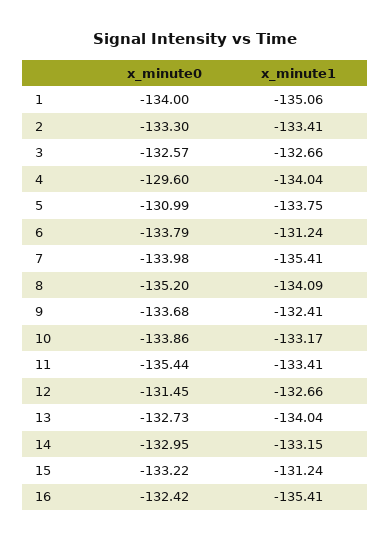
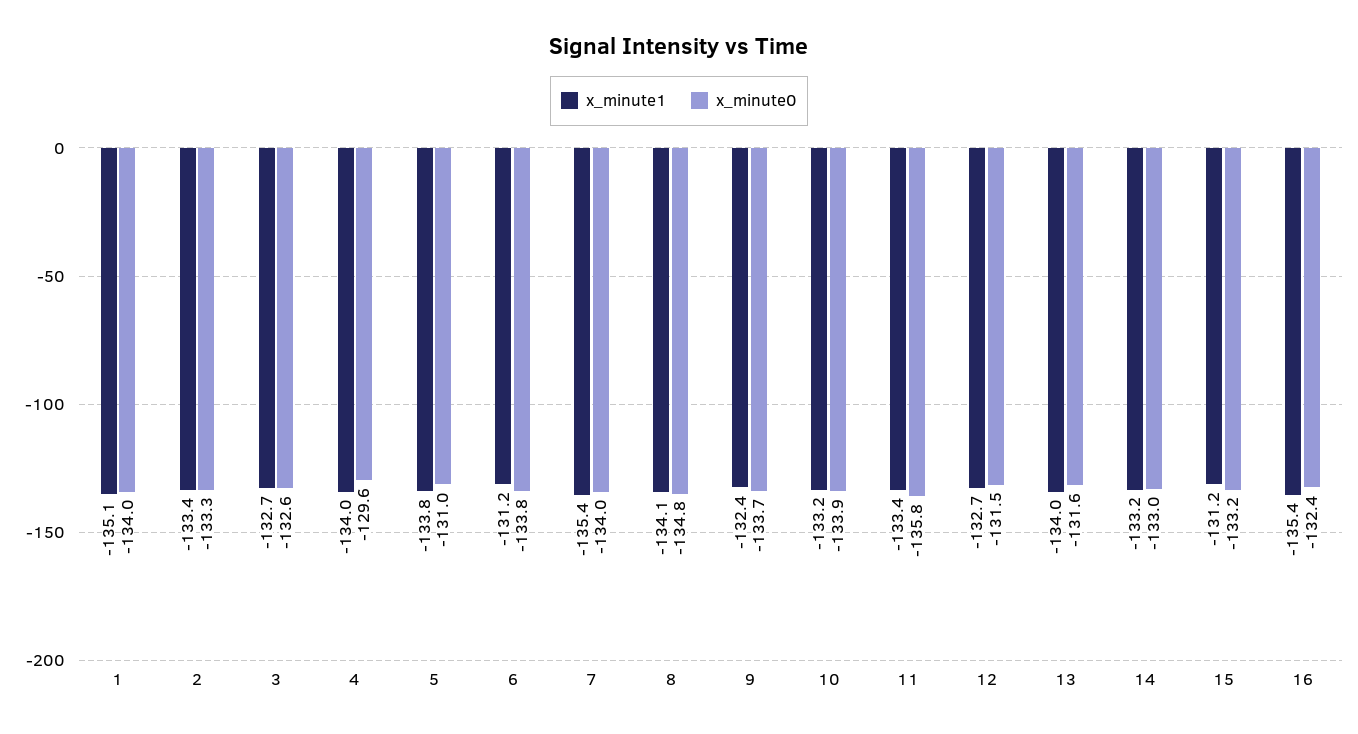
  {
    "x_minute0": {
      "1": -134,
      "2": -133.3,
      "3": -132.57,
      "4": -129.6,
      "5": -130.99,
      "6": -133.79,
      "7": -133.98,
-     "8": -135.2,
+     "8": -134.8,
      "9": -133.68,
      "10": -133.86,
-     "11": -135.44,
+     "11": -135.8,
      "12": -131.45,
-     "13": -132.73,
+     "13": -131.6,
      "14": -132.95,
      "15": -133.22,
      "16": -132.42
    },
    "x_minute1": {
      "1": -135.06,
      "2": -133.41,
      "3": -132.66,
      "4": -134.04,
      "5": -133.75,
      "6": -131.24,
      "7": -135.41,
      "8": -134.09,
      "9": -132.41,
      "10": -133.17,
      "11": -133.41,
      "12": -132.66,
      "13": -134.04,
      "14": -133.15,
      "15": -131.24,
      "16": -135.41
    }
  }

